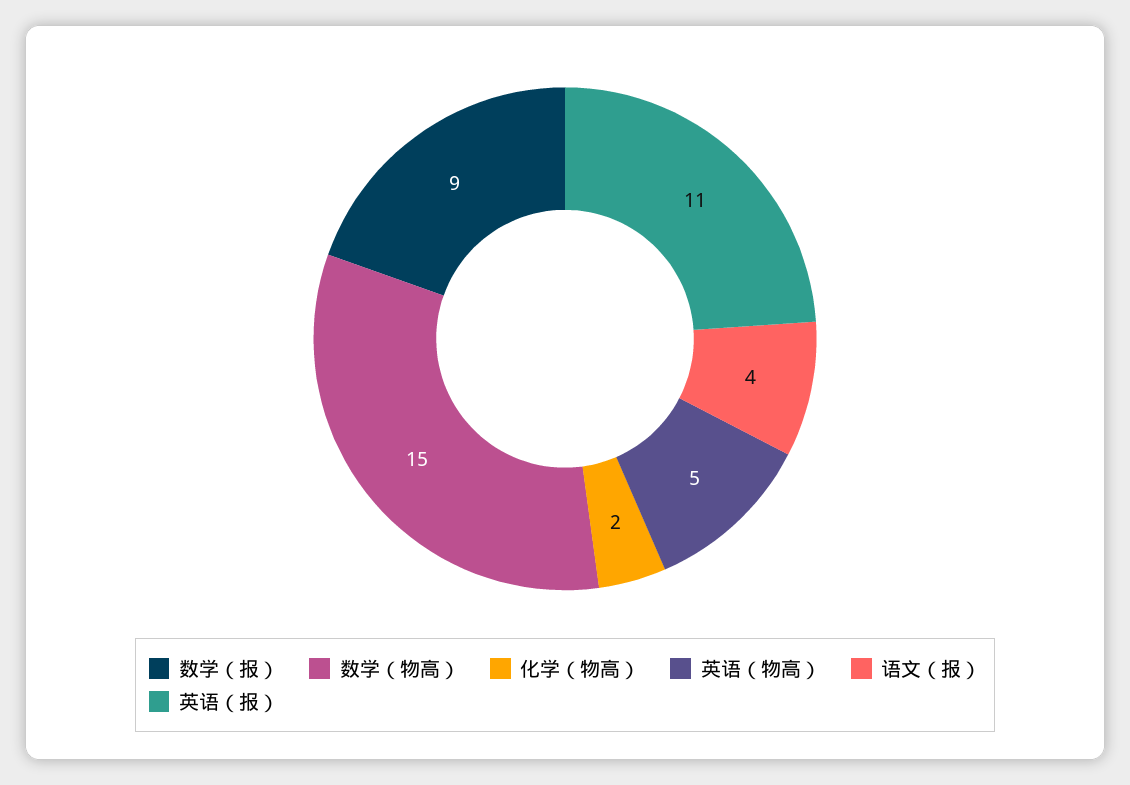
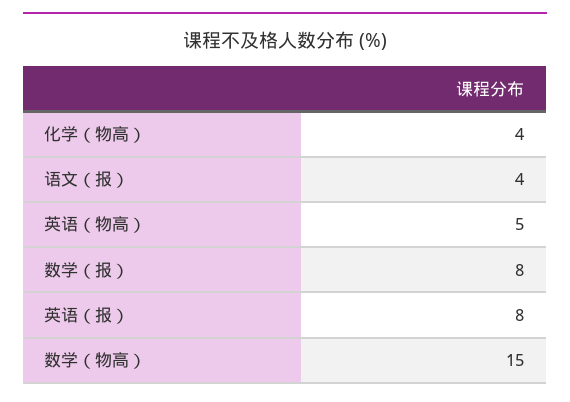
  {
-   "数学（报）": 9,
+   "数学（报）": 8,
    "数学（物高）": 15,
-   "化学（物高）": 2,
+   "化学（物高）": 4,
    "英语（物高）": 5,
    "语文（报）": 4,
-   "英语（报）": 11
+   "英语（报）": 8
  }

